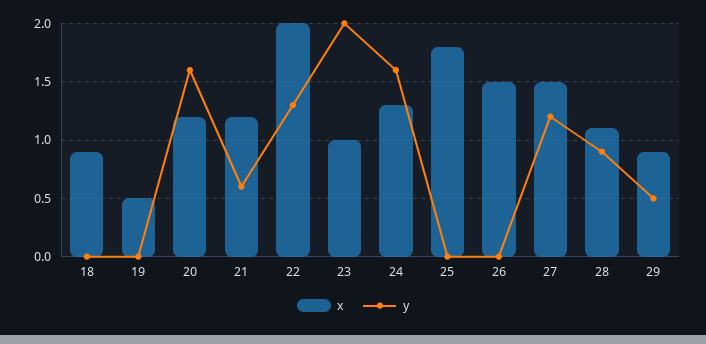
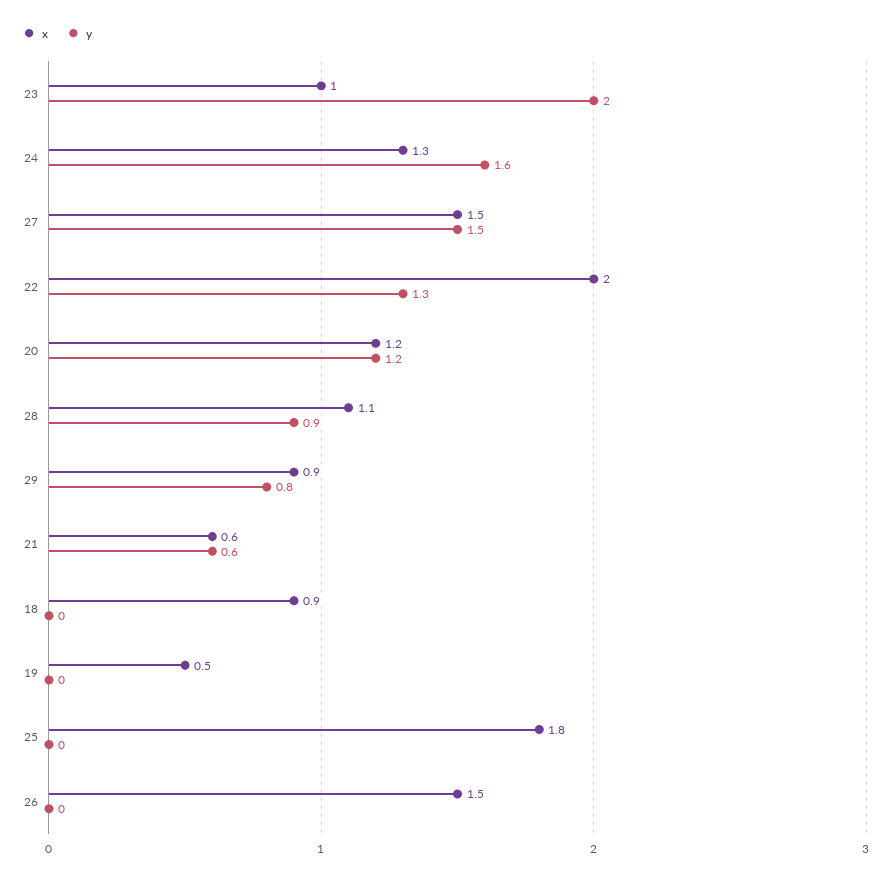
  {
    "x": {
      "18": 0.9,
      "19": 0.5,
      "20": 1.2,
-     "21": 1.2,
+     "21": 0.6,
      "22": 2,
      "23": 1,
      "24": 1.3,
      "25": 1.8,
      "26": 1.5,
      "27": 1.5,
      "28": 1.1,
      "29": 0.9
    },
    "y": {
      "18": 0,
      "19": 0,
-     "20": 1.6,
+     "20": 1.2,
      "21": 0.6,
      "22": 1.3,
      "23": 2,
      "24": 1.6,
      "25": 0,
      "26": 0,
-     "27": 1.2,
+     "27": 1.5,
      "28": 0.9,
-     "29": 0.5
+     "29": 0.8
    }
  }

